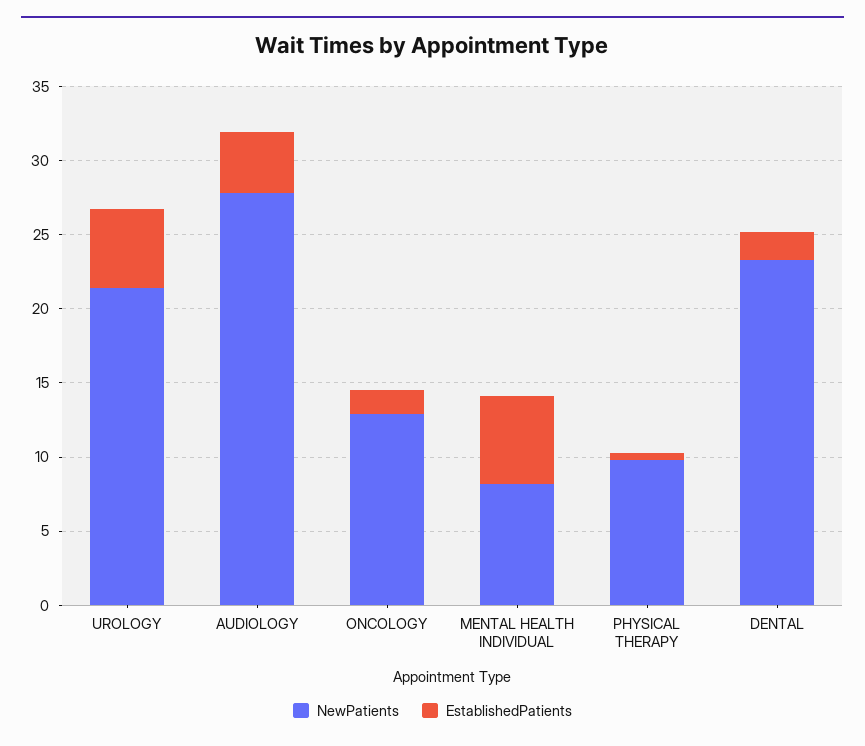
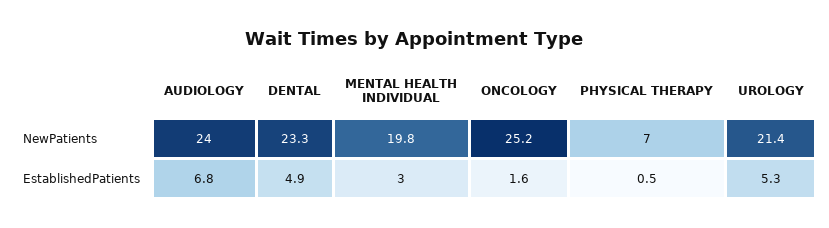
  {
    "NewPatients": {
      "UROLOGY": 21.4,
-     "AUDIOLOGY": 28,
+     "AUDIOLOGY": 24,
-     "ONCOLOGY": 13,
+     "ONCOLOGY": 25.2,
-     "MENTAL HEALTH INDIVIDUAL": 8,
+     "MENTAL HEALTH INDIVIDUAL": 19.8,
-     "PHYSICAL THERAPY": 10,
+     "PHYSICAL THERAPY": 7,
      "DENTAL": 23.3
    },
    "EstablishedPatients": {
      "UROLOGY": 5.3,
-     "AUDIOLOGY": 4,
+     "AUDIOLOGY": 6.8,
      "ONCOLOGY": 1.6,
-     "MENTAL HEALTH INDIVIDUAL": 6,
+     "MENTAL HEALTH INDIVIDUAL": 3,
      "PHYSICAL THERAPY": 0.5,
-     "DENTAL": 2
+     "DENTAL": 4.9
    }
  }

